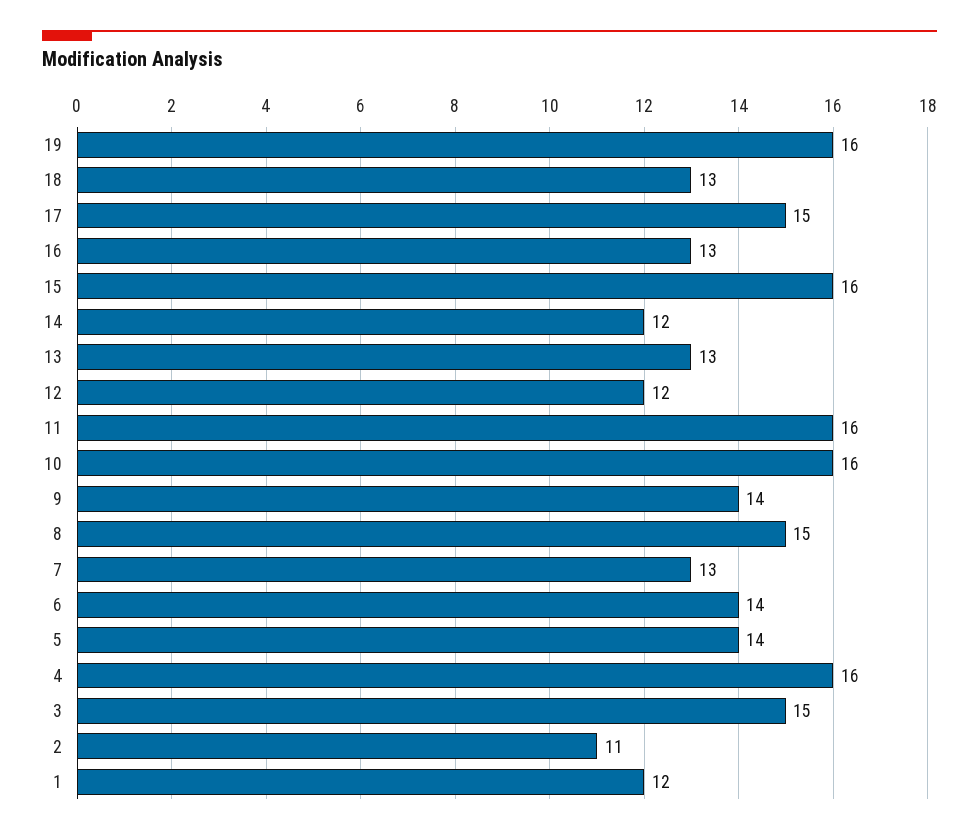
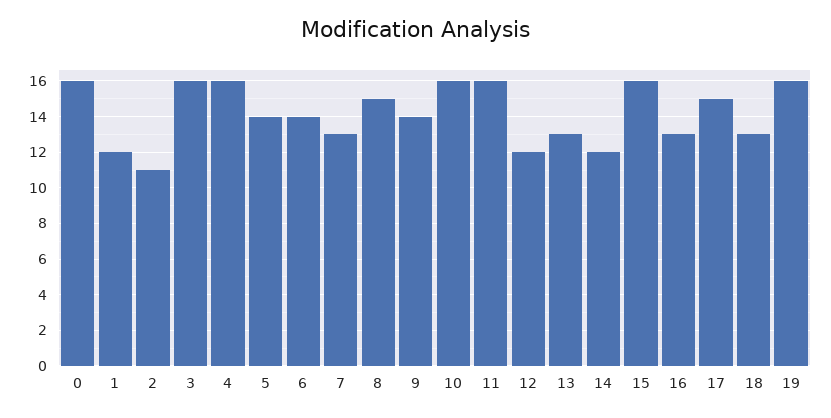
  {
    "19": 16,
    "18": 13,
    "17": 15,
    "16": 13,
    "15": 16,
    "14": 12,
    "13": 13,
    "12": 12,
    "11": 16,
    "10": 16,
    "9": 14,
    "8": 15,
    "7": 13,
    "6": 14,
    "5": 14,
    "4": 16,
-   "3": 15,
+   "3": 16,
    "2": 11,
-   "1": 12
+   "1": 12,
+   "0": 16
  }

